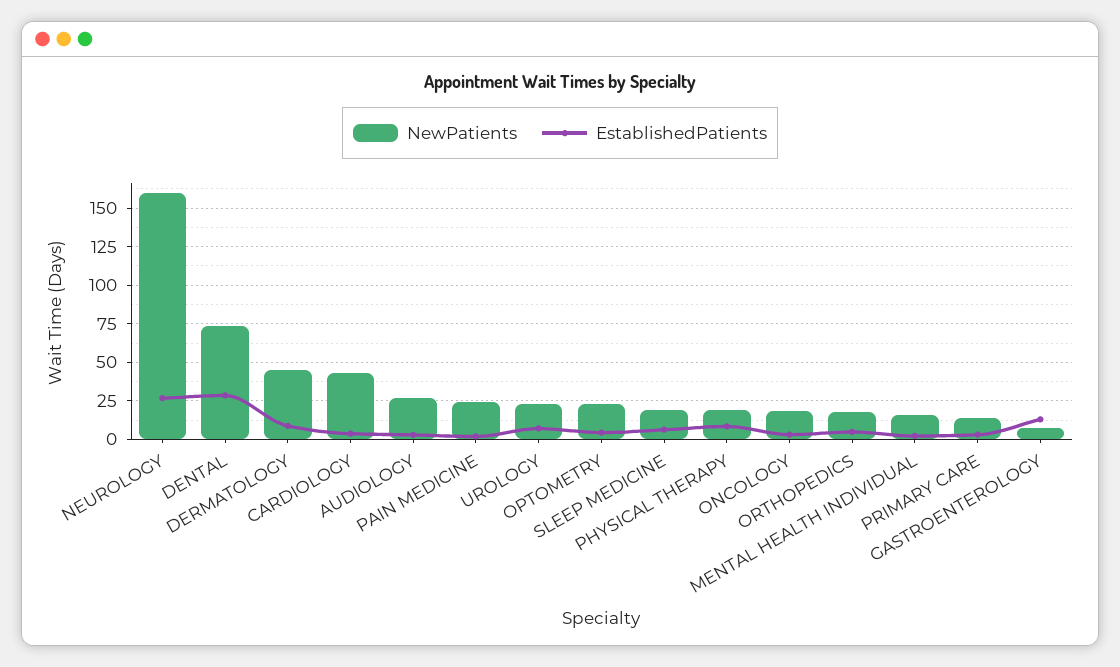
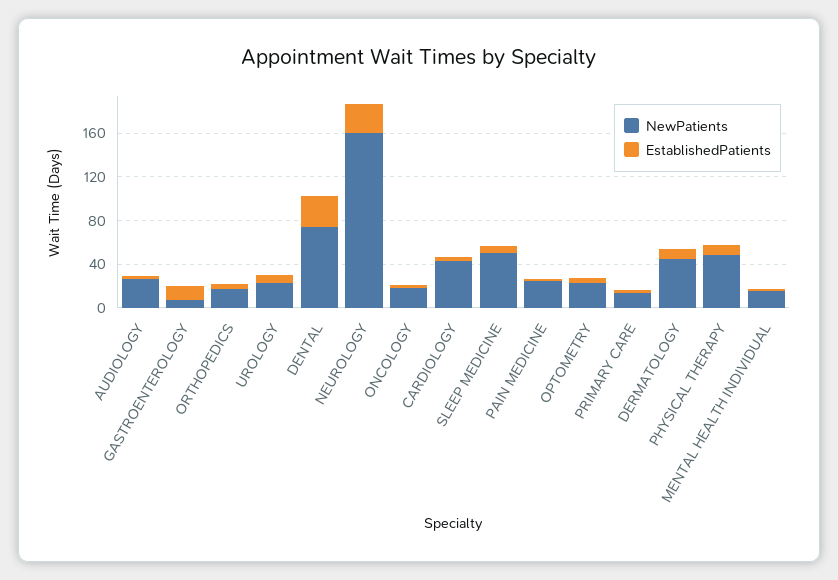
  {
    "NewPatients": {
      "NEUROLOGY": 160,
      "DENTAL": 75,
      "DERMATOLOGY": 45,
      "CARDIOLOGY": 45,
      "AUDIOLOGY": 25,
      "PAIN MEDICINE": 25,
      "UROLOGY": 25,
      "OPTOMETRY": 25,
-     "SLEEP MEDICINE": 20,
+     "SLEEP MEDICINE": 50,
-     "PHYSICAL THERAPY": 20,
+     "PHYSICAL THERAPY": 50,
      "ONCOLOGY": 20,
      "ORTHOPEDICS": 20,
      "MENTAL HEALTH INDIVIDUAL": 15,
      "PRIMARY CARE": 15,
      "GASTROENTEROLOGY": 5
    },
    "EstablishedPatients": {
      "NEUROLOGY": 25,
      "DENTAL": 30,
      "DERMATOLOGY": 10,
      "CARDIOLOGY": 5,
      "AUDIOLOGY": 5,
      "PAIN MEDICINE": 0,
      "UROLOGY": 5,
      "OPTOMETRY": 5,
      "SLEEP MEDICINE": 5,
      "PHYSICAL THERAPY": 10,
      "ONCOLOGY": 5,
      "ORTHOPEDICS": 5,
      "MENTAL HEALTH INDIVIDUAL": 0,
      "PRIMARY CARE": 5,
      "GASTROENTEROLOGY": 15
    }
  }

